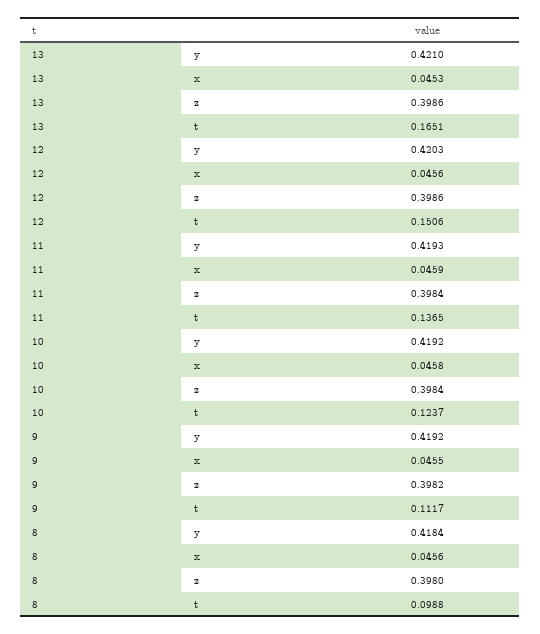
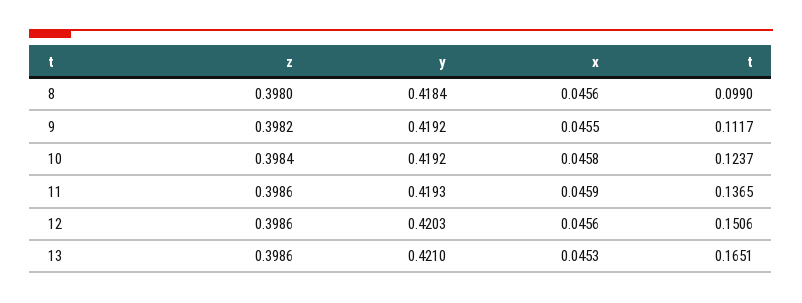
  {
    "13": {
      "y": 0.421,
      "x": 0.0453,
      "z": 0.3986,
      "t": 0.1651
    },
    "12": {
      "y": 0.4203,
      "x": 0.0456,
      "z": 0.3986,
      "t": 0.1506
    },
    "11": {
      "y": 0.4193,
      "x": 0.0459,
-     "z": 0.3984,
+     "z": 0.3986,
      "t": 0.1365
    },
    "10": {
      "y": 0.4192,
      "x": 0.0458,
      "z": 0.3984,
      "t": 0.1237
    },
    "9": {
      "y": 0.4192,
      "x": 0.0455,
      "z": 0.3982,
      "t": 0.1117
    },
    "8": {
      "y": 0.4184,
      "x": 0.0456,
      "z": 0.398,
-     "t": 0.0988
+     "t": 0.099
    }
  }

